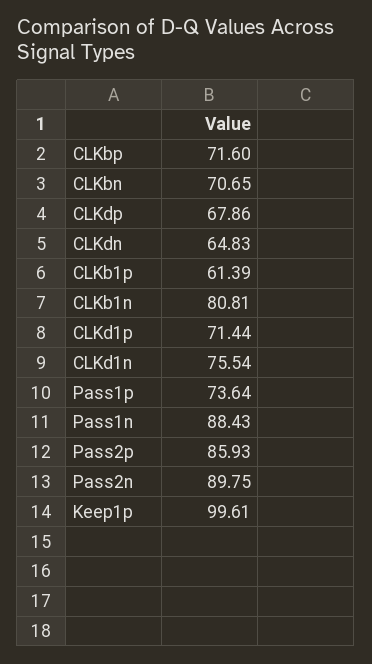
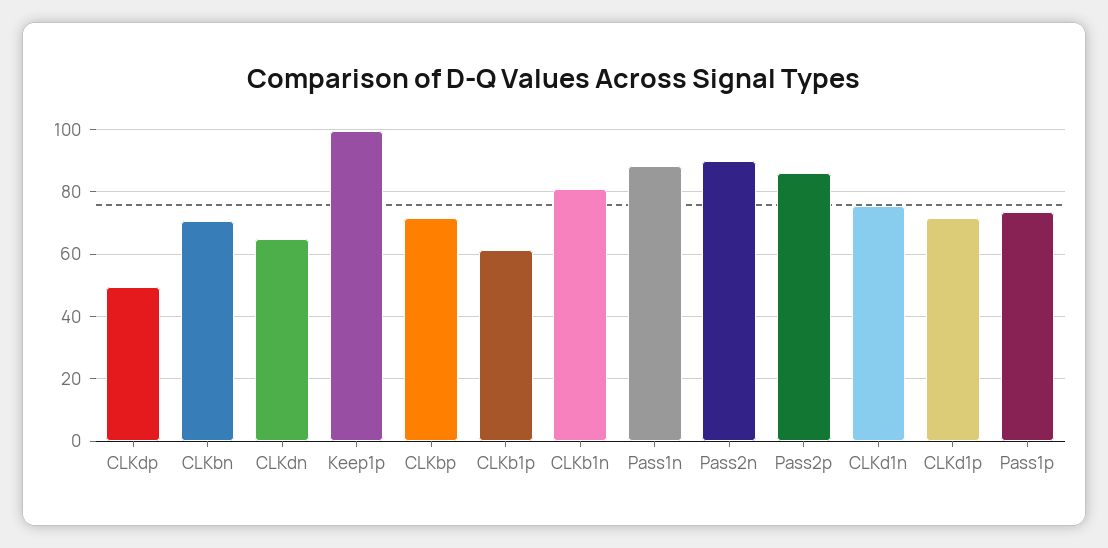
  {
    "CLKbp": 71.6,
    "CLKbn": 70.65,
-   "CLKdp": 67.86,
+   "CLKdp": 50,
    "CLKdn": 64.83,
    "CLKb1p": 61.39,
    "CLKb1n": 80.81,
    "CLKd1p": 71.44,
    "CLKd1n": 75.54,
    "Pass1p": 73.64,
    "Pass1n": 88.43,
    "Pass2p": 85.93,
    "Pass2n": 89.75,
    "Keep1p": 99.61
  }

